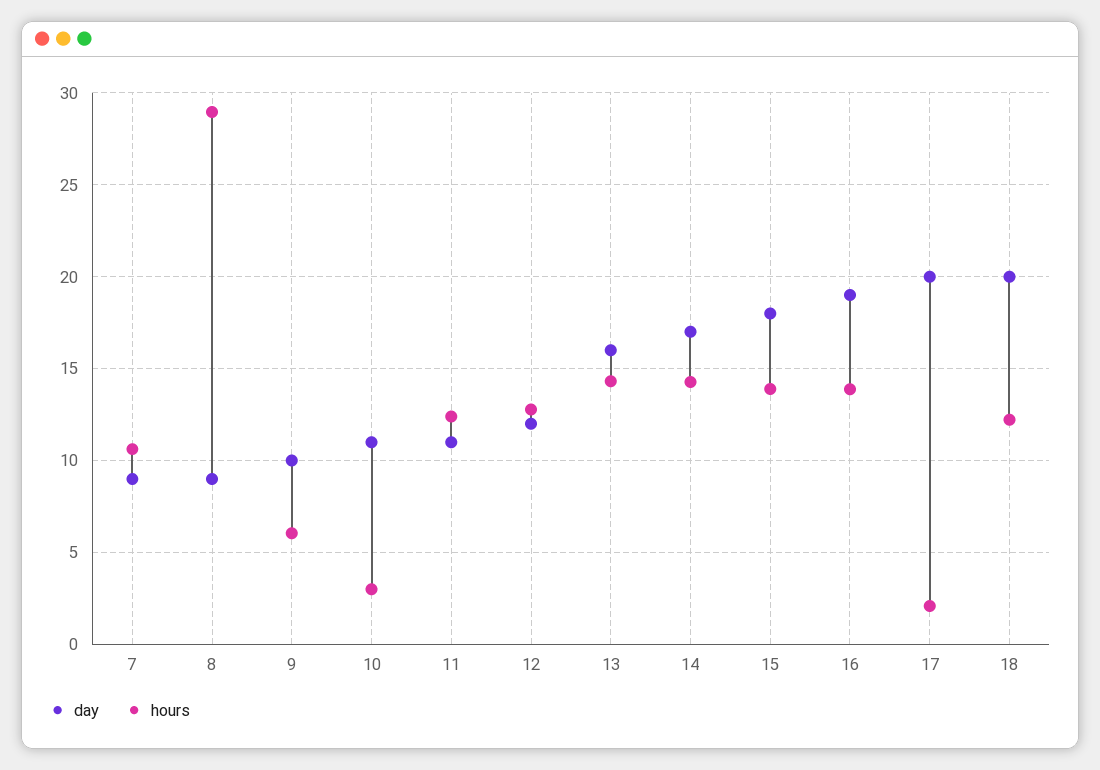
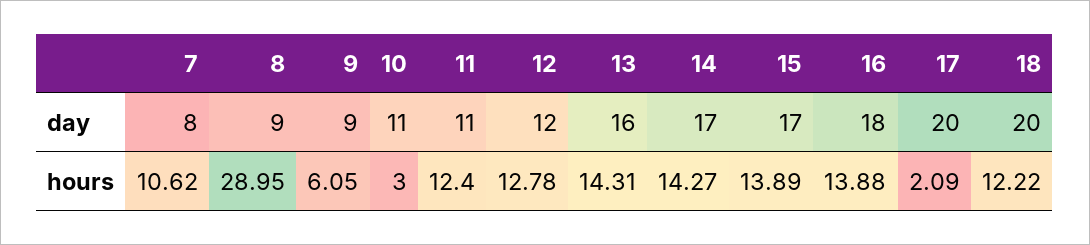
  {
    "day": {
-     "7": 9,
+     "7": 8,
      "8": 9,
-     "9": 10,
+     "9": 9,
      "10": 11,
      "11": 11,
      "12": 12,
      "13": 16,
      "14": 17,
-     "15": 18,
+     "15": 17,
-     "16": 19,
+     "16": 18,
      "17": 20,
      "18": 20
    },
    "hours": {
      "7": 10.62,
      "8": 28.95,
      "9": 6.05,
      "10": 3,
      "11": 12.4,
      "12": 12.78,
      "13": 14.31,
      "14": 14.27,
      "15": 13.89,
      "16": 13.88,
      "17": 2.09,
      "18": 12.22
    }
  }

